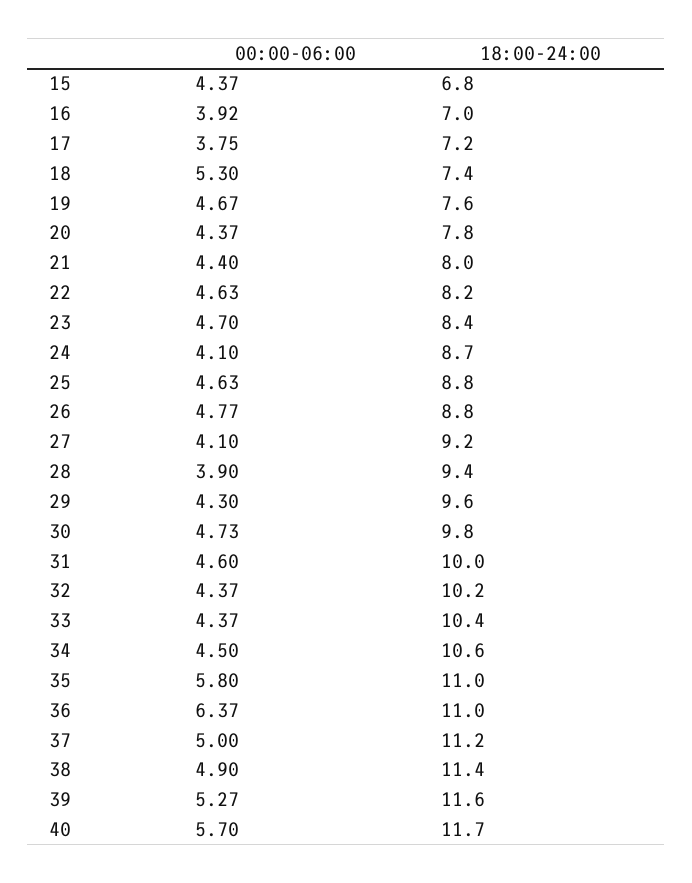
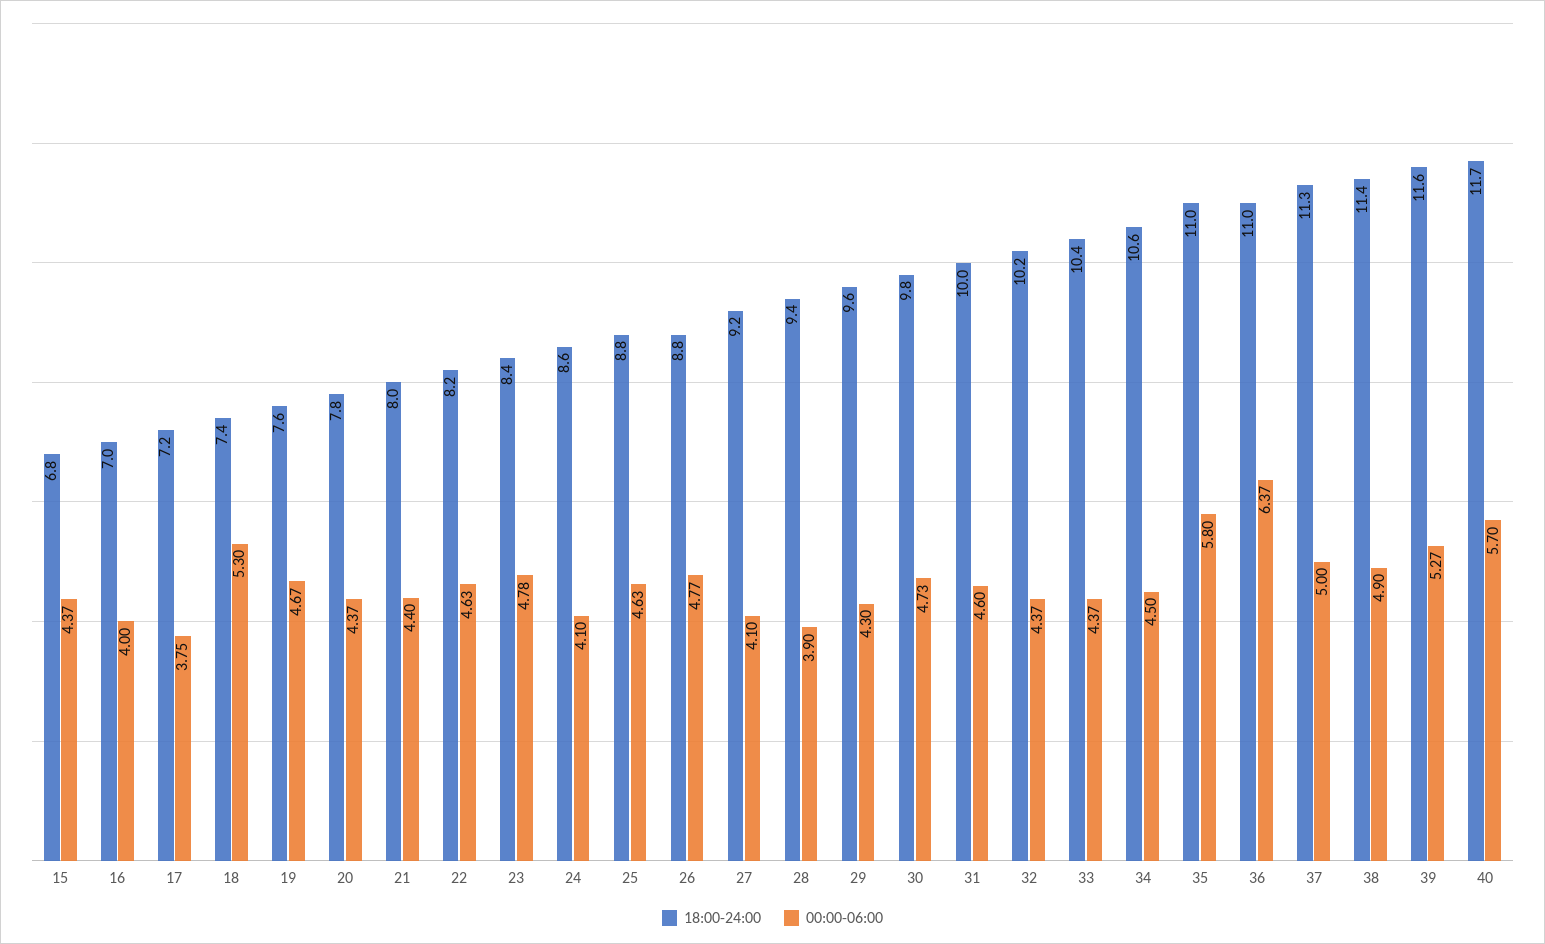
  {
    "00:00-06:00": {
      "15": 4.37,
-     "16": 3.92,
+     "16": 4,
      "17": 3.75,
      "18": 5.3,
      "19": 4.67,
      "20": 4.37,
      "21": 4.4,
      "22": 4.63,
-     "23": 4.7,
+     "23": 4.78,
      "24": 4.1,
      "25": 4.63,
      "26": 4.77,
      "27": 4.1,
      "28": 3.9,
      "29": 4.3,
      "30": 4.73,
      "31": 4.6,
      "32": 4.37,
      "33": 4.37,
      "34": 4.5,
      "35": 5.8,
      "36": 6.37,
      "37": 5,
      "38": 4.9,
      "39": 5.27,
      "40": 5.7
    },
    "18:00-24:00": {
      "15": 6.8,
      "16": 7,
      "17": 7.2,
      "18": 7.4,
      "19": 7.6,
      "20": 7.8,
      "21": 8,
      "22": 8.2,
      "23": 8.4,
-     "24": 8.7,
+     "24": 8.6,
      "25": 8.8,
      "26": 8.8,
      "27": 9.2,
      "28": 9.4,
      "29": 9.6,
      "30": 9.8,
      "31": 10,
      "32": 10.2,
      "33": 10.4,
      "34": 10.6,
      "35": 11,
      "36": 11,
-     "37": 11.2,
+     "37": 11.3,
      "38": 11.4,
      "39": 11.6,
      "40": 11.7
    }
  }

